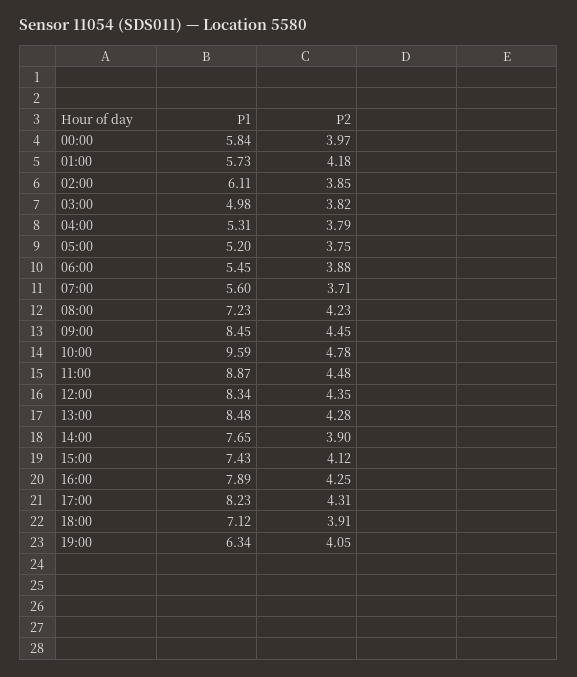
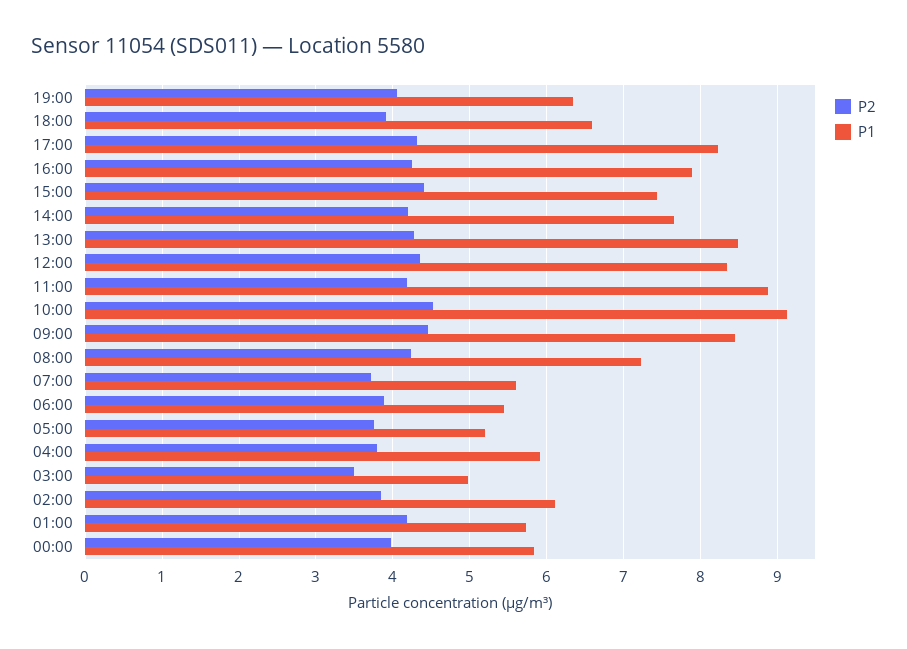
  {
    "P1": {
      "00:00": 5.84,
      "01:00": 5.73,
      "02:00": 6.11,
      "03:00": 4.98,
-     "04:00": 5.31,
+     "04:00": 5.9,
      "05:00": 5.2,
      "06:00": 5.45,
      "07:00": 5.6,
      "08:00": 7.23,
      "09:00": 8.45,
-     "10:00": 9.59,
+     "10:00": 9.1,
      "11:00": 8.87,
      "12:00": 8.34,
      "13:00": 8.48,
      "14:00": 7.65,
      "15:00": 7.43,
      "16:00": 7.89,
      "17:00": 8.23,
-     "18:00": 7.12,
+     "18:00": 6.6,
      "19:00": 6.34
    },
    "P2": {
      "00:00": 3.97,
      "01:00": 4.18,
      "02:00": 3.85,
-     "03:00": 3.82,
+     "03:00": 3.5,
      "04:00": 3.79,
      "05:00": 3.75,
      "06:00": 3.88,
      "07:00": 3.71,
      "08:00": 4.23,
      "09:00": 4.45,
-     "10:00": 4.78,
+     "10:00": 4.5,
-     "11:00": 4.48,
+     "11:00": 4.2,
      "12:00": 4.35,
      "13:00": 4.28,
-     "14:00": 3.9,
+     "14:00": 4.2,
-     "15:00": 4.12,
+     "15:00": 4.4,
      "16:00": 4.25,
      "17:00": 4.31,
      "18:00": 3.91,
      "19:00": 4.05
    }
  }

